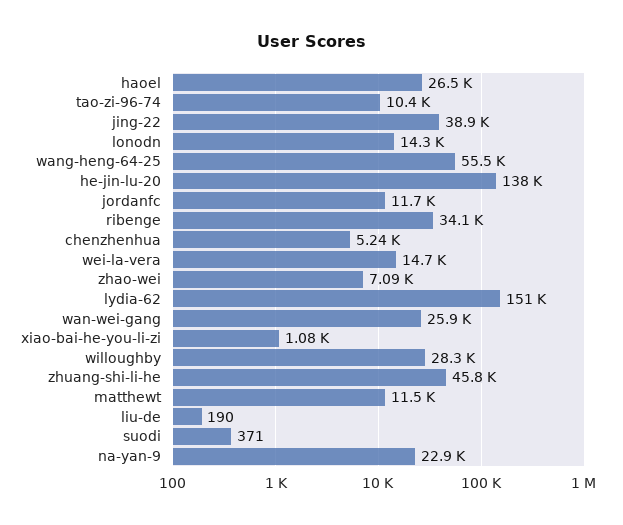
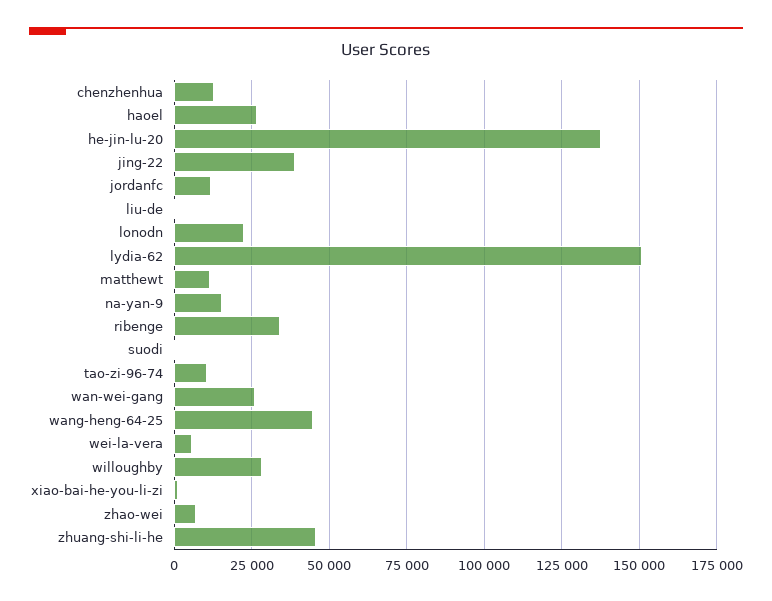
  {
    "haoel": 26500,
    "tao-zi-96-74": 10400,
    "jing-22": 38900,
-   "lonodn": 14300,
+   "lonodn": 22500,
-   "wang-heng-64-25": 55500,
+   "wang-heng-64-25": 45000,
    "he-jin-lu-20": 138000,
    "jordanfc": 11700,
    "ribenge": 34100,
-   "chenzhenhua": 5240,
+   "chenzhenhua": 12500,
-   "wei-la-vera": 14700,
+   "wei-la-vera": 5000,
    "zhao-wei": 7090,
    "lydia-62": 151000,
    "wan-wei-gang": 25900,
    "xiao-bai-he-you-li-zi": 1080,
    "willoughby": 28300,
    "zhuang-shi-li-he": 45800,
    "matthewt": 11500,
    "liu-de": 190,
    "suodi": 371,
-   "na-yan-9": 22900
+   "na-yan-9": 15000
  }

